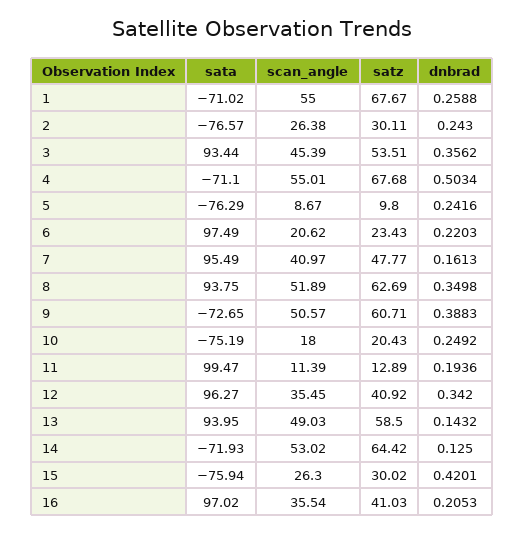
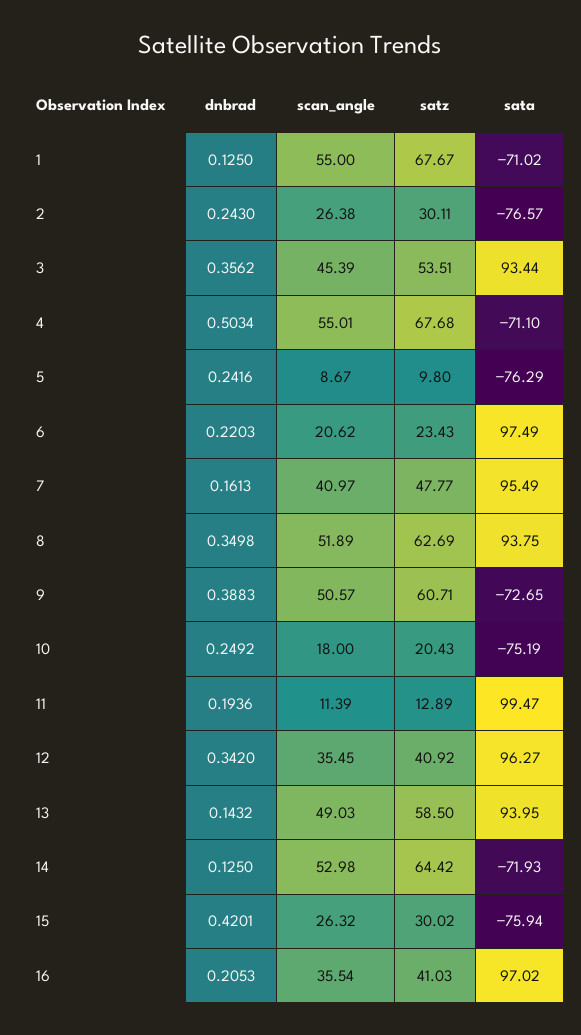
  {
    "sata": {
      "1": -71.02,
      "2": -76.57,
      "3": 93.44,
      "4": -71.1,
      "5": -76.29,
      "6": 97.49,
      "7": 95.49,
      "8": 93.75,
      "9": -72.65,
      "10": -75.19,
      "11": 99.47,
      "12": 96.27,
      "13": 93.95,
      "14": -71.93,
      "15": -75.94,
      "16": 97.02
    },
    "scan_angle": {
      "1": 55,
      "2": 26.38,
      "3": 45.39,
      "4": 55.01,
      "5": 8.67,
      "6": 20.62,
      "7": 40.97,
      "8": 51.89,
      "9": 50.57,
      "10": 18,
      "11": 11.39,
      "12": 35.45,
      "13": 49.03,
-     "14": 53.02,
+     "14": 52.98,
-     "15": 26.3,
+     "15": 26.32,
      "16": 35.54
    },
    "satz": {
      "1": 67.67,
      "2": 30.11,
      "3": 53.51,
      "4": 67.68,
      "5": 9.8,
      "6": 23.43,
      "7": 47.77,
      "8": 62.69,
      "9": 60.71,
      "10": 20.43,
      "11": 12.89,
      "12": 40.92,
      "13": 58.5,
      "14": 64.42,
      "15": 30.02,
      "16": 41.03
    },
    "dnbrad": {
-     "1": 0.2588,
+     "1": 0.125,
      "2": 0.243,
      "3": 0.3562,
      "4": 0.5034,
      "5": 0.2416,
      "6": 0.2203,
      "7": 0.1613,
      "8": 0.3498,
      "9": 0.3883,
      "10": 0.2492,
      "11": 0.1936,
      "12": 0.342,
      "13": 0.1432,
      "14": 0.125,
      "15": 0.4201,
      "16": 0.2053
    }
  }

